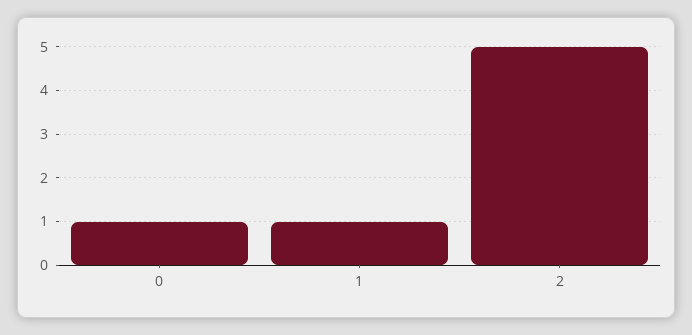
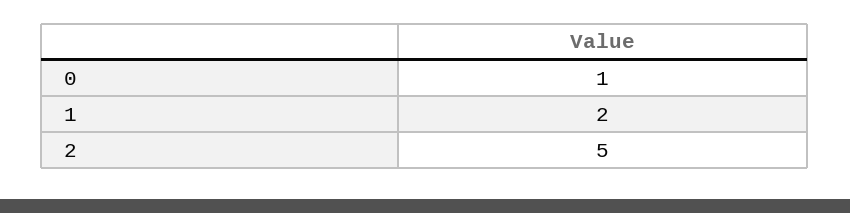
  {
    "0": 1,
-   "1": 1,
+   "1": 2,
    "2": 5
  }

